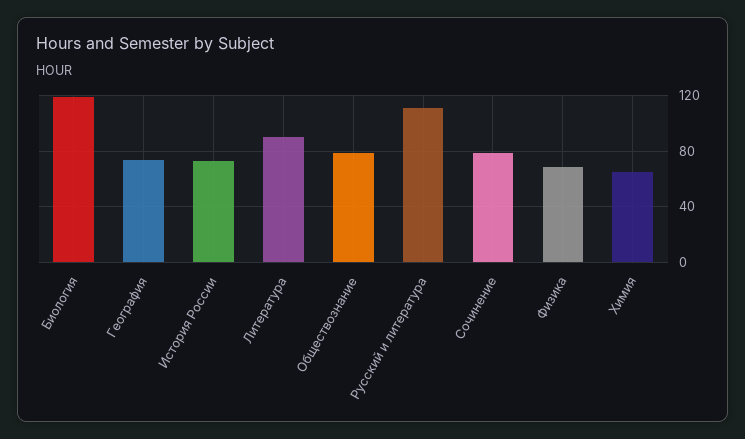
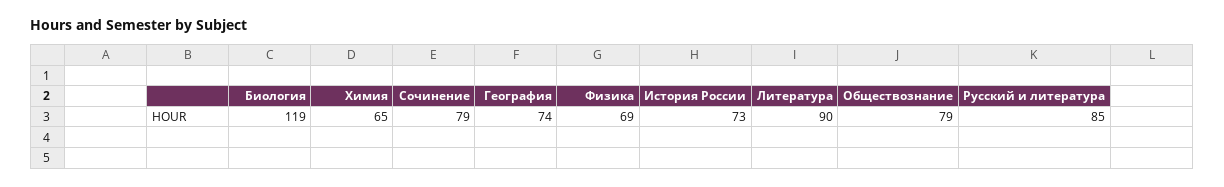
  {
    "Биология": 119,
    "География": 74,
    "История России": 73,
    "Литература": 90,
    "Обществознание": 79,
-   "Русский и литература": 110,
+   "Русский и литература": 85,
    "Сочинение": 79,
    "Физика": 69,
    "Химия": 65
  }

